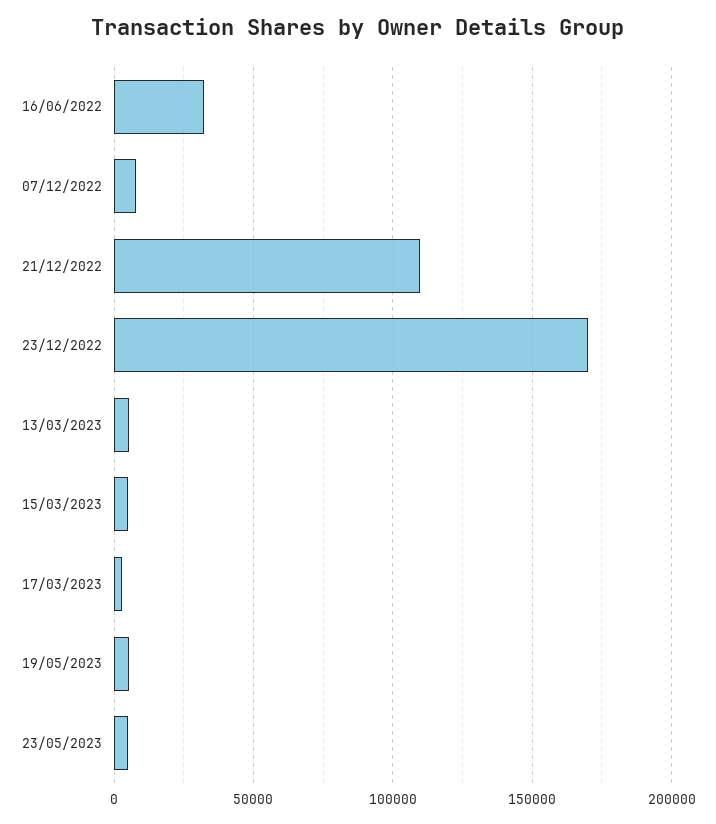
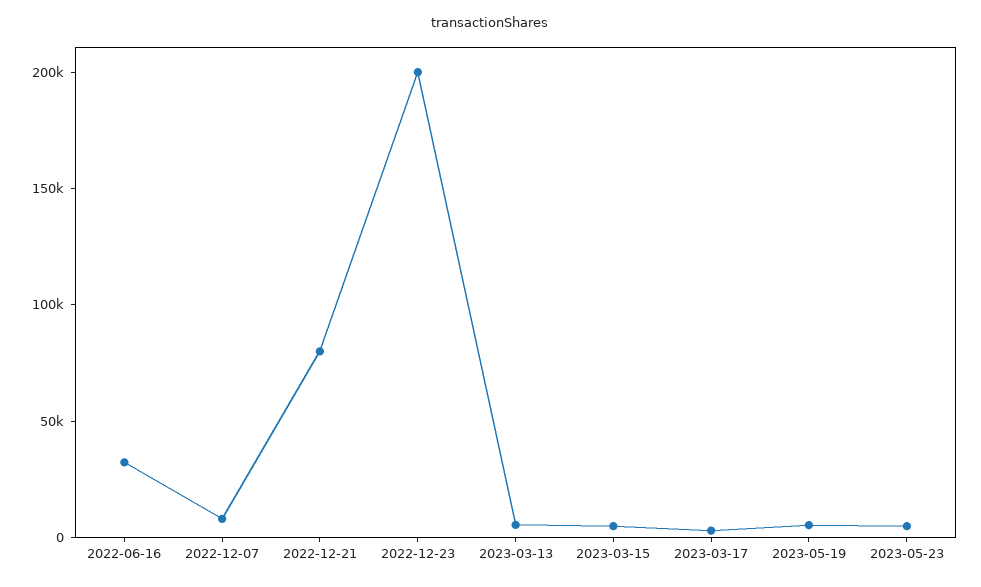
  {
    "16/06/2022": 30000,
    "07/12/2022": 10000,
-   "21/12/2022": 110000,
+   "21/12/2022": 80000,
-   "23/12/2022": 170000,
+   "23/12/2022": 200000,
    "13/03/2023": 5000,
    "15/03/2023": 5000,
    "17/03/2023": 5000,
    "19/05/2023": 5000,
    "23/05/2023": 5000
  }

